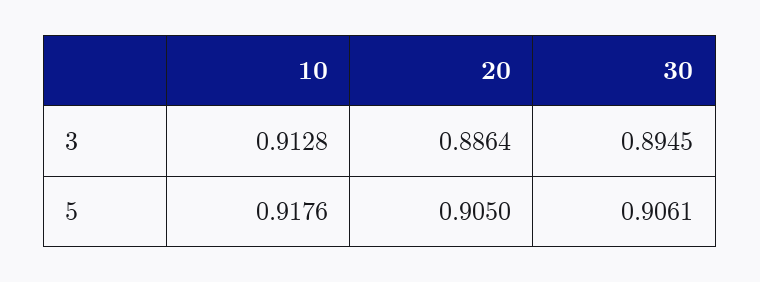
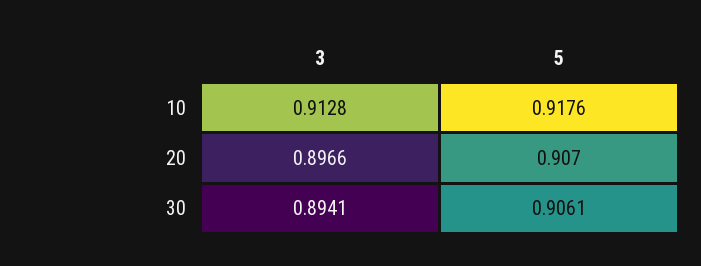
  {
    "10": {
      "3": 0.9128,
      "5": 0.9176
    },
    "20": {
-     "3": 0.8864,
+     "3": 0.8966,
-     "5": 0.905
+     "5": 0.907
    },
    "30": {
-     "3": 0.8945,
+     "3": 0.8941,
      "5": 0.9061
    }
  }

